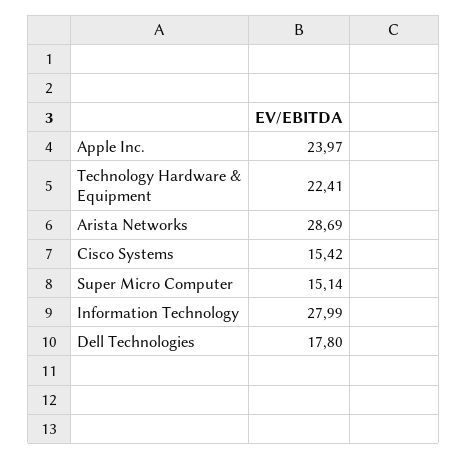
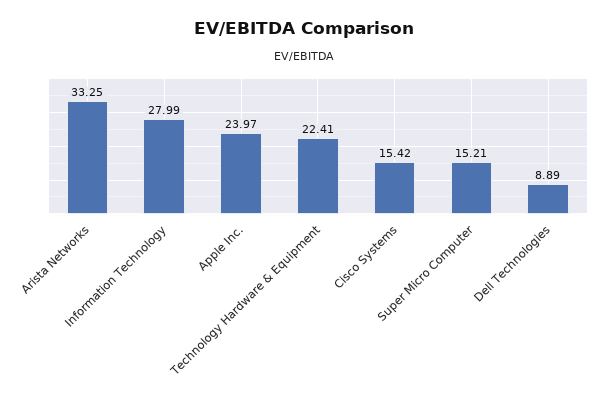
  {
    "Apple Inc.": 23.97,
    "Technology Hardware & Equipment": 22.41,
-   "Arista Networks": 28.69,
+   "Arista Networks": 33.25,
    "Cisco Systems": 15.42,
-   "Super Micro Computer": 15.14,
+   "Super Micro Computer": 15.21,
    "Information Technology": 27.99,
-   "Dell Technologies": 17.8
+   "Dell Technologies": 8.89
  }

